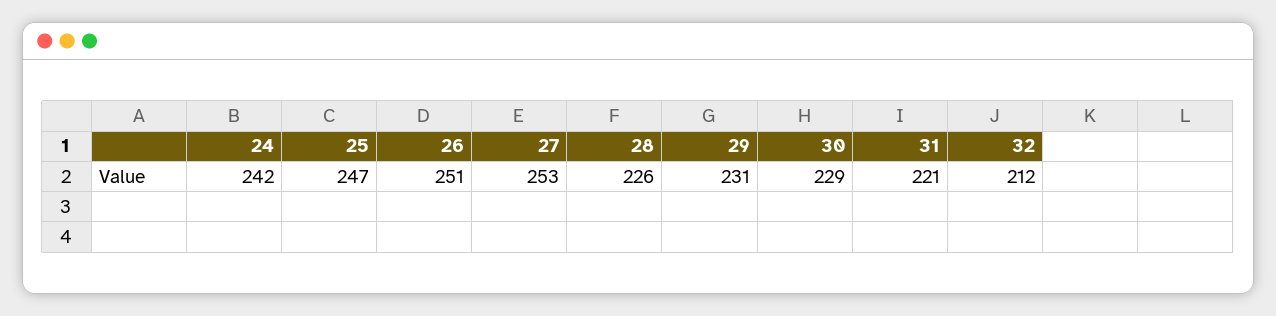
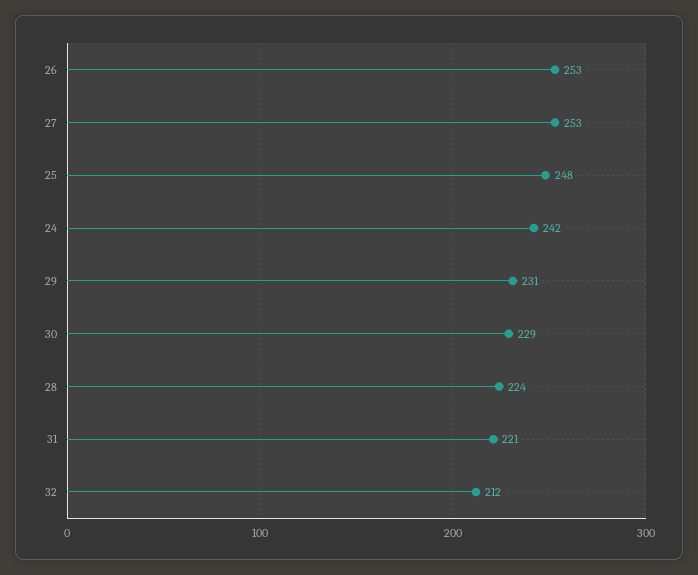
  {
    "24": 242,
-   "25": 247,
+   "25": 248,
-   "26": 251,
+   "26": 253,
    "27": 253,
-   "28": 226,
+   "28": 224,
    "29": 231,
    "30": 229,
    "31": 221,
    "32": 212
  }

